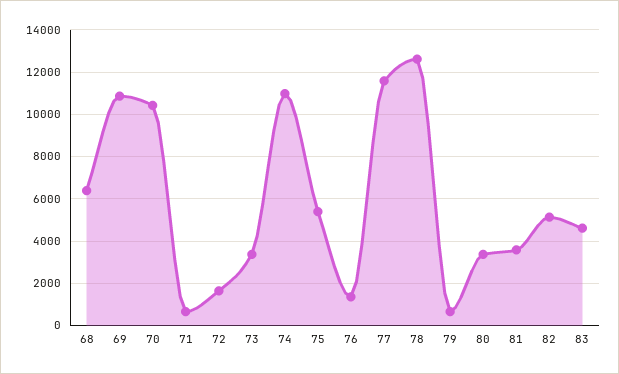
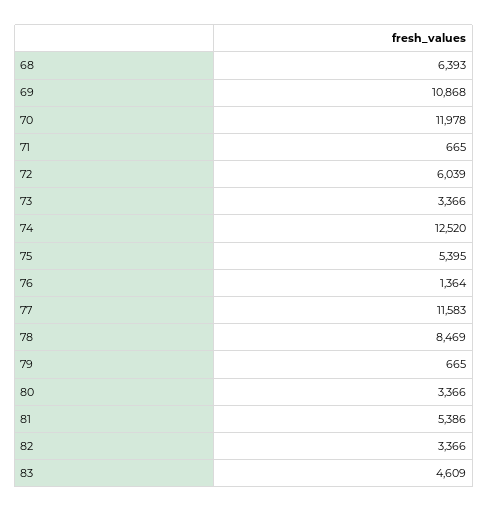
  {
    "68": 6393,
    "69": 10868,
-   "70": 10500,
+   "70": 11978,
    "71": 665,
-   "72": 1500,
+   "72": 6039,
    "73": 3366,
-   "74": 11000,
+   "74": 12520,
    "75": 5395,
    "76": 1364,
    "77": 11583,
-   "78": 12500,
+   "78": 8469,
    "79": 665,
    "80": 3366,
-   "81": 3500,
+   "81": 5386,
-   "82": 5000,
+   "82": 3366,
    "83": 4609
  }

